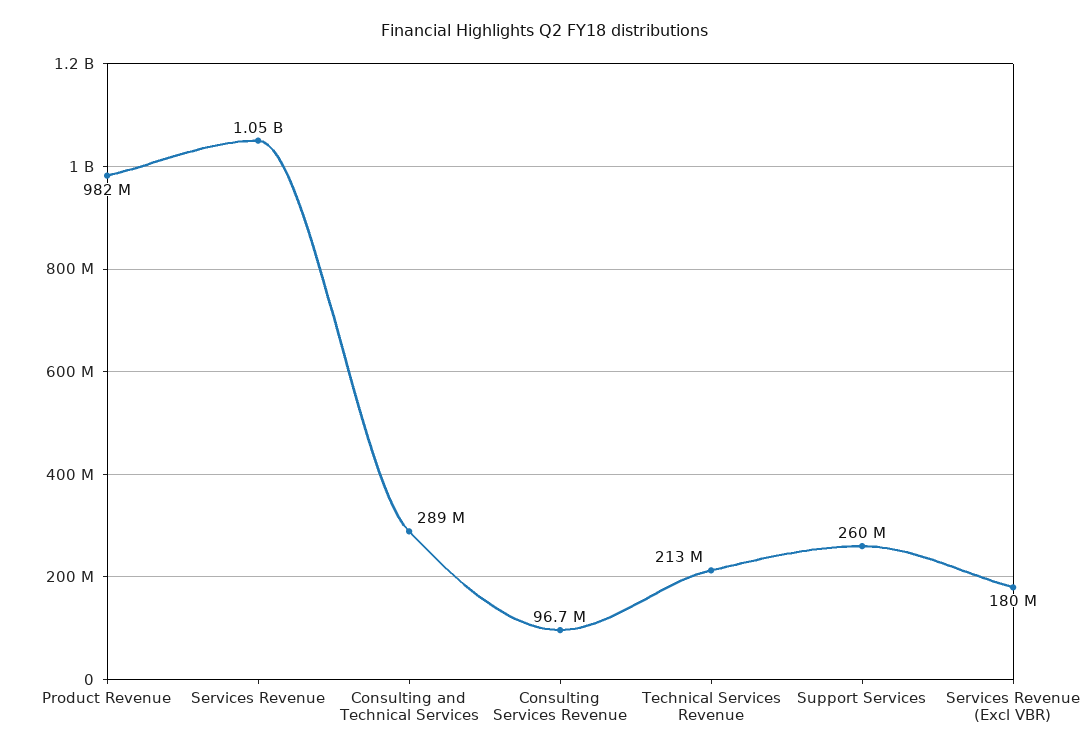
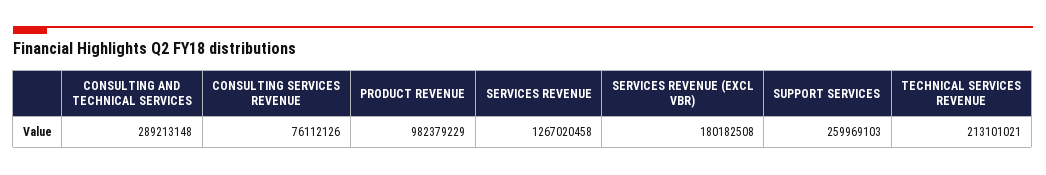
  {
    "Product Revenue": 982379229,
-   "Services Revenue": 1050000000,
+   "Services Revenue": 1267020458,
    "Consulting and Technical Services": 289213148,
-   "Consulting Services Revenue": 96700000,
+   "Consulting Services Revenue": 76112126,
    "Technical Services Revenue": 213101021,
    "Support Services": 259969103,
    "Services Revenue (Excl VBR)": 180182508
  }

